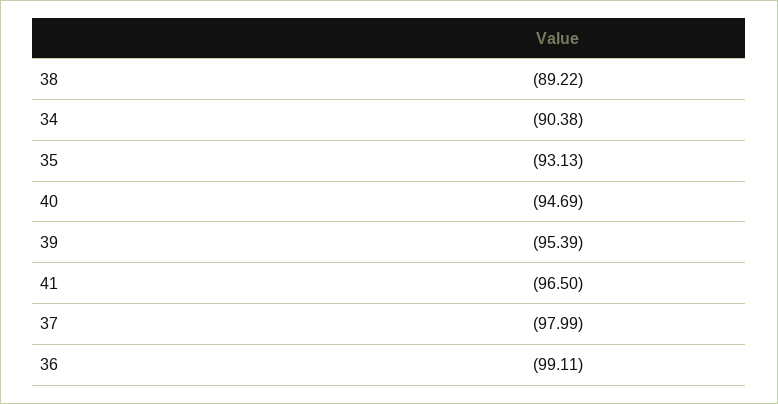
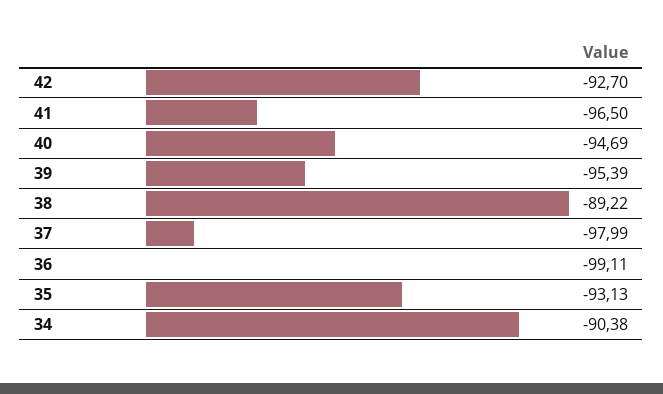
  {
    "38": -89.22,
    "34": -90.38,
    "35": -93.13,
    "40": -94.69,
    "39": -95.39,
    "41": -96.5,
    "37": -97.99,
-   "36": -99.11
+   "36": -99.11,
+   "42": -92.7
  }

